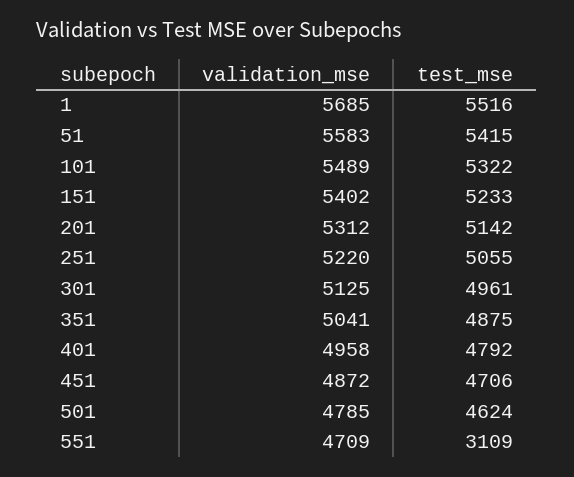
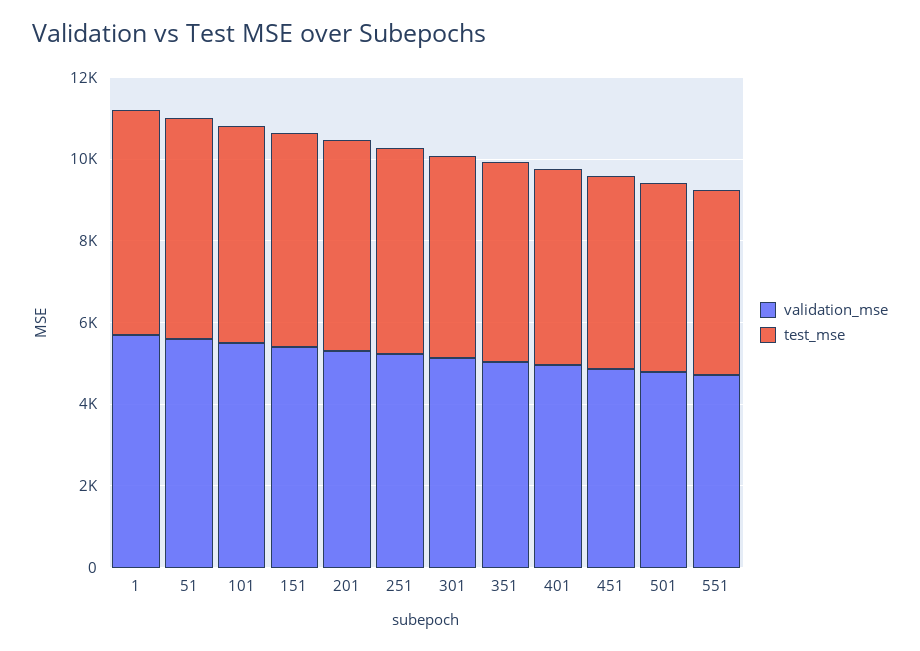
  {
    "validation_mse": {
      "1": 5685,
      "51": 5583,
      "101": 5489,
      "151": 5402,
      "201": 5312,
      "251": 5220,
      "301": 5125,
      "351": 5041,
      "401": 4958,
      "451": 4872,
      "501": 4785,
      "551": 4709
    },
    "test_mse": {
      "1": 5516,
      "51": 5415,
      "101": 5322,
      "151": 5233,
      "201": 5142,
      "251": 5055,
      "301": 4961,
      "351": 4875,
      "401": 4792,
      "451": 4706,
      "501": 4624,
-     "551": 3109
+     "551": 4500
    }
  }

